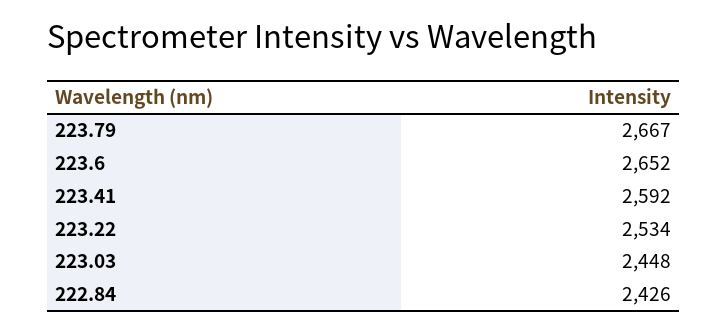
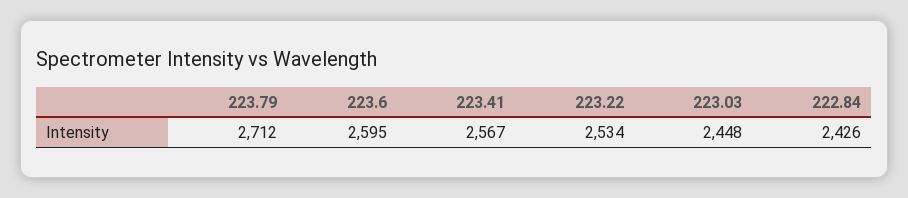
  {
-   "223.79": 2667,
+   "223.79": 2712,
-   "223.6": 2652,
+   "223.6": 2595,
-   "223.41": 2592,
+   "223.41": 2567,
    "223.22": 2534,
    "223.03": 2448,
    "222.84": 2426
  }

